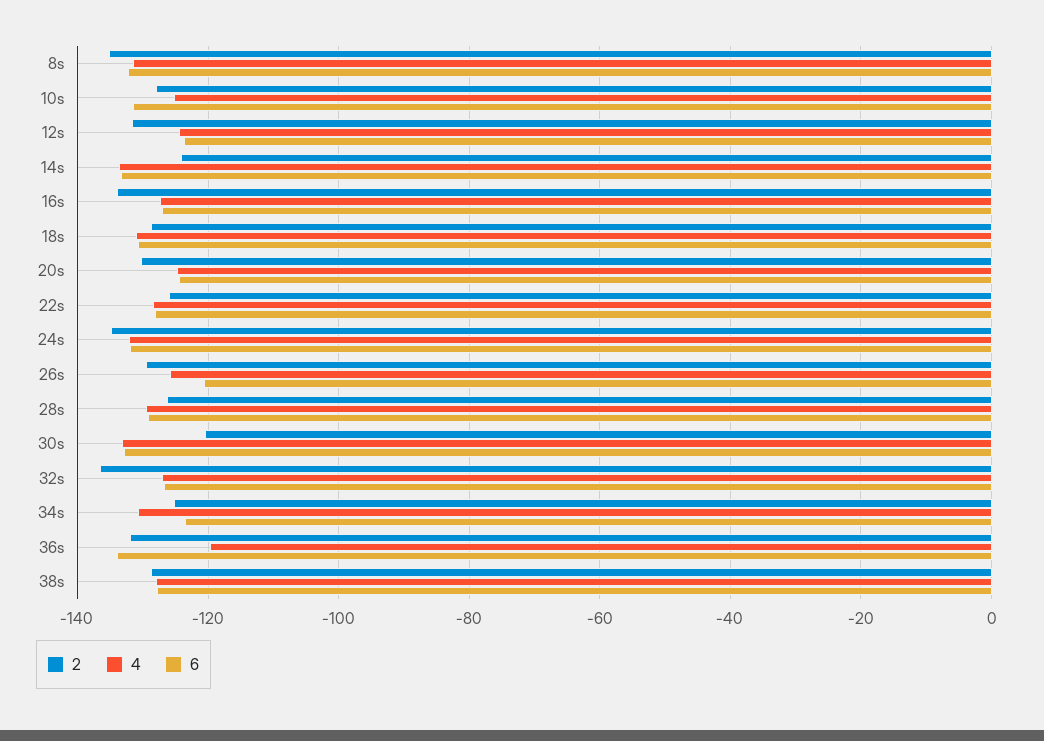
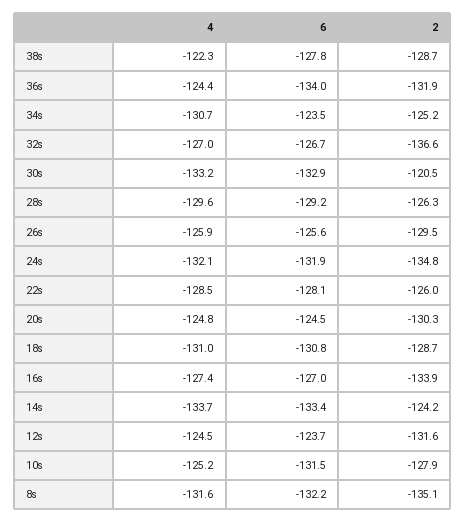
  {
    "2": {
      "8s": -135.1,
      "10s": -127.9,
      "12s": -131.6,
      "14s": -124.2,
      "16s": -133.9,
      "18s": -128.7,
      "20s": -130.3,
      "22s": -126,
      "24s": -134.8,
      "26s": -129.5,
      "28s": -126.3,
      "30s": -120.5,
      "32s": -136.6,
      "34s": -125.2,
      "36s": -131.9,
      "38s": -128.7
    },
    "4": {
      "8s": -131.6,
      "10s": -125.2,
      "12s": -124.5,
      "14s": -133.7,
      "16s": -127.4,
      "18s": -131,
      "20s": -124.8,
      "22s": -128.5,
      "24s": -132.1,
      "26s": -125.9,
      "28s": -129.6,
      "30s": -133.2,
      "32s": -127,
      "34s": -130.7,
-     "36s": -120,
+     "36s": -124.4,
-     "38s": -128
+     "38s": -122.3
    },
    "6": {
      "8s": -132.2,
      "10s": -131.5,
      "12s": -123.7,
      "14s": -133.4,
      "16s": -127,
      "18s": -130.8,
      "20s": -124.5,
      "22s": -128.1,
      "24s": -131.9,
-     "26s": -120,
+     "26s": -125.6,
      "28s": -129.2,
      "30s": -132.9,
      "32s": -126.7,
      "34s": -123.5,
      "36s": -134,
      "38s": -127.8
    }
  }

